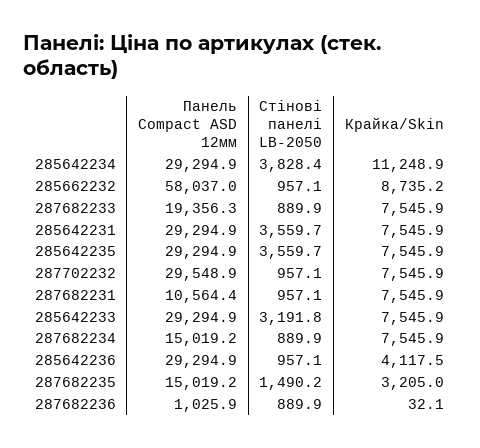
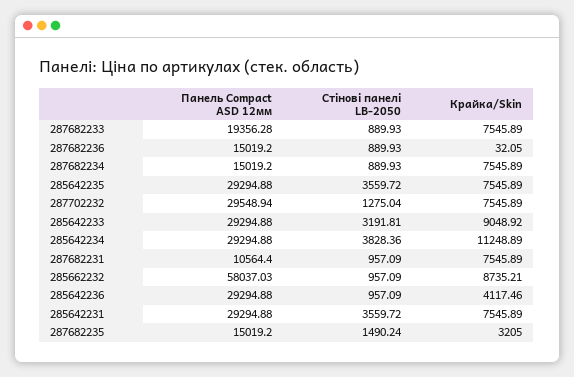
  {
    "Панель Compact ASD 12мм": {
      "285642234": 29294.88,
      "285662232": 58037.03,
      "287682233": 19356.28,
      "285642231": 29294.88,
      "285642235": 29294.88,
      "287702232": 29548.94,
      "287682231": 10564.4,
      "285642233": 29294.88,
      "287682234": 15019.2,
      "285642236": 29294.88,
      "287682235": 15019.2,
-     "287682236": 1025.9
+     "287682236": 15019.2
    },
    "Стінові панелі LB-2050": {
      "285642234": 3828.36,
      "285662232": 957.09,
      "287682233": 889.93,
      "285642231": 3559.72,
      "285642235": 3559.72,
-     "287702232": 957.1,
+     "287702232": 1275.04,
      "287682231": 957.09,
      "285642233": 3191.81,
      "287682234": 889.93,
      "285642236": 957.09,
      "287682235": 1490.24,
      "287682236": 889.93
    },
    "Крайка/Skin": {
      "285642234": 11248.89,
      "285662232": 8735.21,
      "287682233": 7545.89,
      "285642231": 7545.89,
      "285642235": 7545.89,
      "287702232": 7545.89,
      "287682231": 7545.89,
-     "285642233": 7545.9,
+     "285642233": 9048.92,
      "287682234": 7545.89,
      "285642236": 4117.46,
      "287682235": 3205,
      "287682236": 32.05
    }
  }

